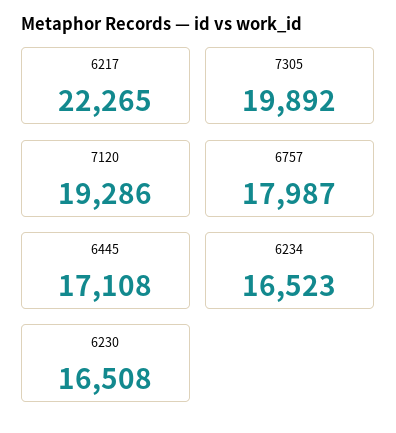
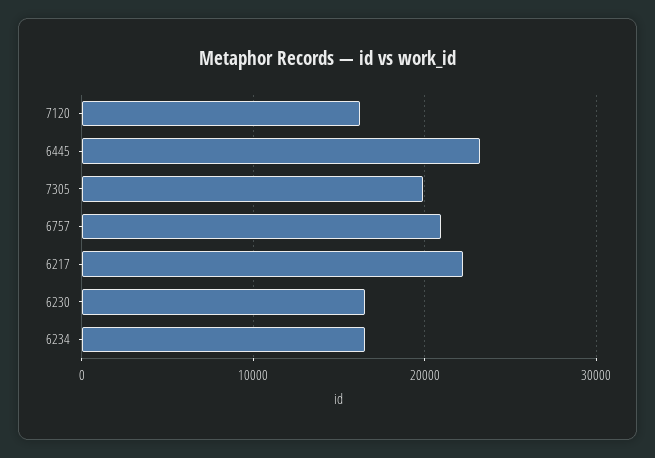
  {
    "6217": 22265,
    "7305": 19892,
-   "7120": 19286,
+   "7120": 16000,
-   "6757": 17987,
+   "6757": 21000,
-   "6445": 17108,
+   "6445": 23000,
    "6234": 16523,
    "6230": 16508
  }

